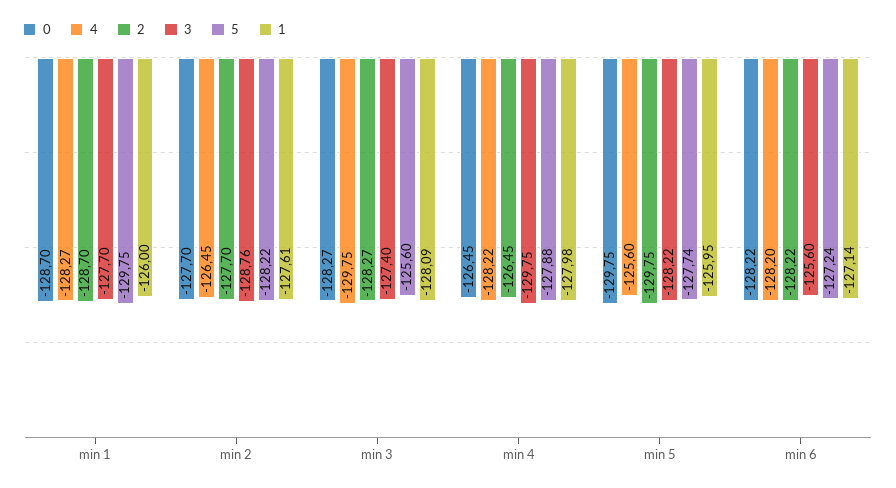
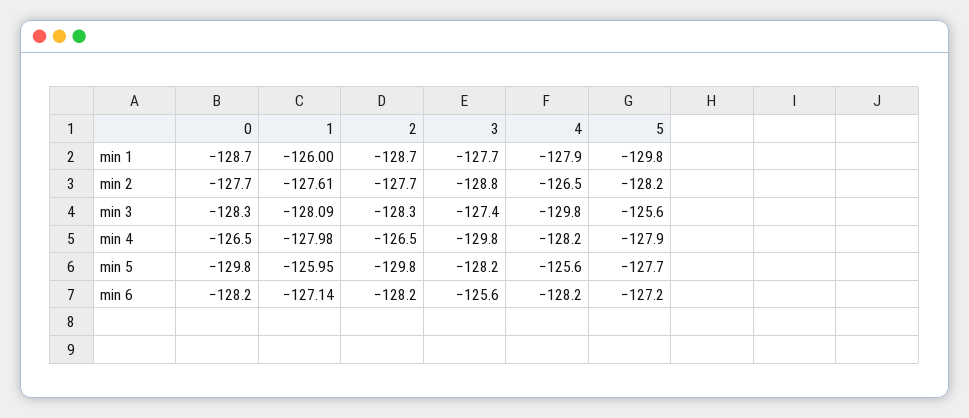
  {
    "0": {
      "min 1": -128.7,
      "min 2": -127.7,
      "min 3": -128.27,
      "min 4": -126.45,
      "min 5": -129.75,
      "min 6": -128.22
    },
    "4": {
-     "min 1": -128.27,
+     "min 1": -127.9,
      "min 2": -126.45,
      "min 3": -129.75,
      "min 4": -128.22,
      "min 5": -125.6,
      "min 6": -128.2
    },
    "2": {
      "min 1": -128.7,
      "min 2": -127.7,
      "min 3": -128.27,
      "min 4": -126.45,
      "min 5": -129.75,
      "min 6": -128.22
    },
    "3": {
      "min 1": -127.7,
      "min 2": -128.76,
      "min 3": -127.4,
      "min 4": -129.75,
      "min 5": -128.22,
      "min 6": -125.6
    },
    "5": {
      "min 1": -129.75,
      "min 2": -128.22,
      "min 3": -125.6,
      "min 4": -127.88,
      "min 5": -127.74,
      "min 6": -127.24
    },
    "1": {
      "min 1": -126,
      "min 2": -127.61,
      "min 3": -128.09,
      "min 4": -127.98,
      "min 5": -125.95,
      "min 6": -127.14
    }
  }

